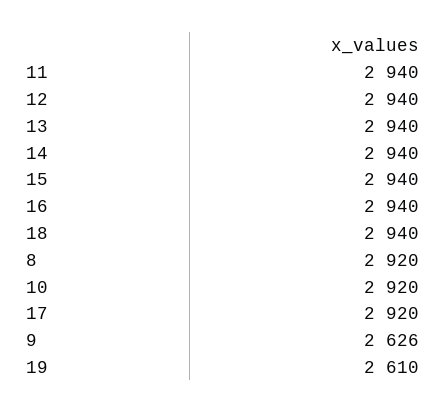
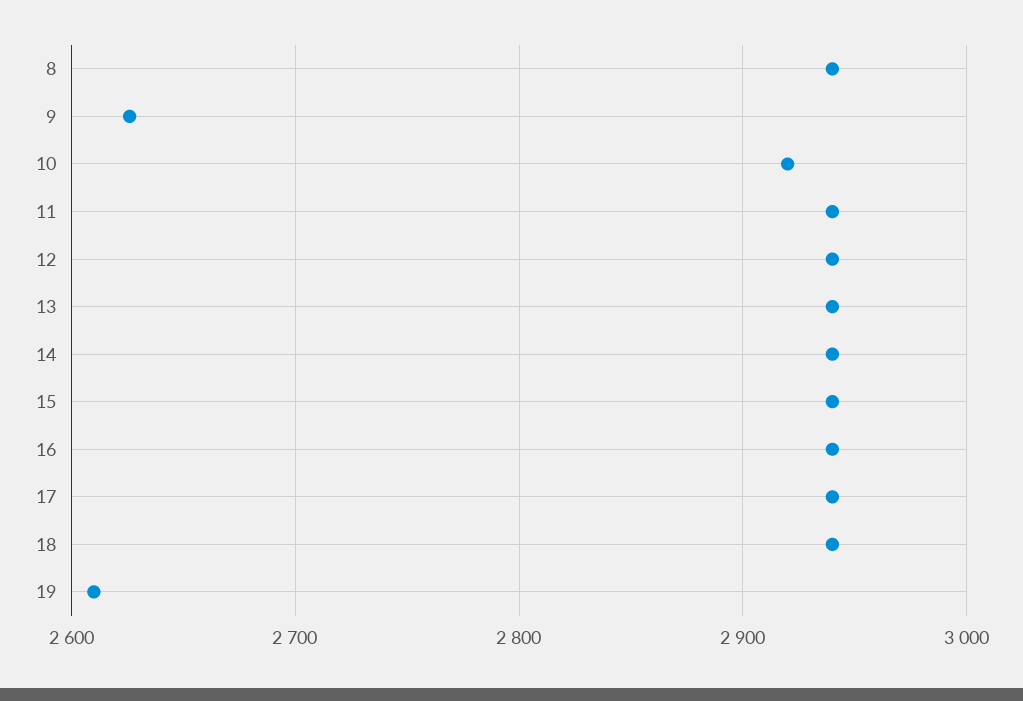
  {
    "11": 2940,
    "12": 2940,
    "13": 2940,
    "14": 2940,
    "15": 2940,
    "16": 2940,
    "18": 2940,
-   "8": 2920,
+   "8": 2940,
    "10": 2920,
-   "17": 2920,
+   "17": 2940,
    "9": 2626,
    "19": 2610
  }

